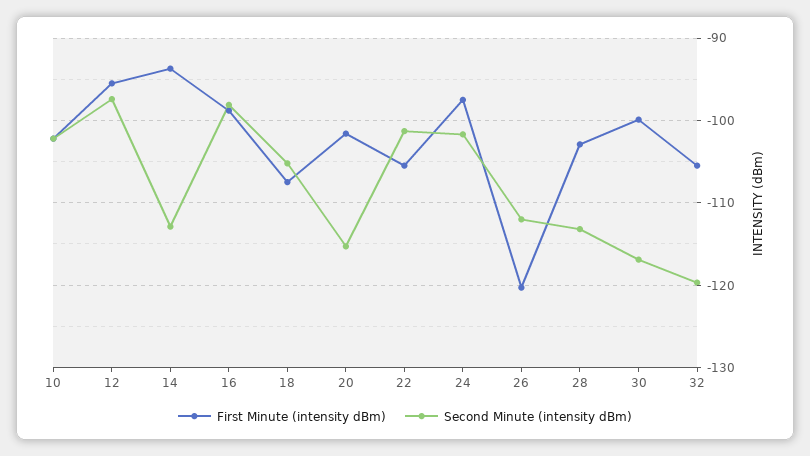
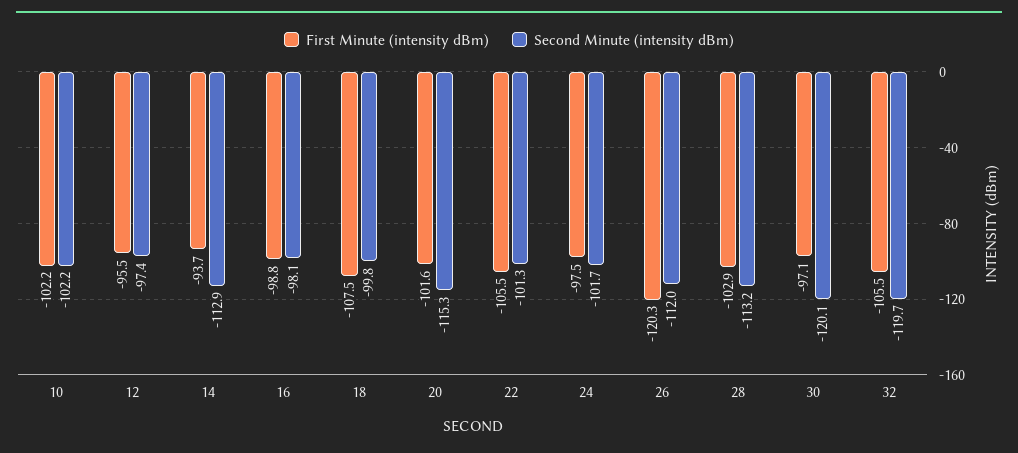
  {
    "First Minute (intensity dBm)": {
      "10": -102.2,
      "12": -95.5,
      "14": -93.7,
      "16": -98.8,
      "18": -107.5,
      "20": -101.6,
      "22": -105.5,
      "24": -97.5,
      "26": -120.3,
      "28": -102.9,
-     "30": -100,
+     "30": -97.1,
      "32": -105.5
    },
    "Second Minute (intensity dBm)": {
      "10": -102.2,
      "12": -97.4,
      "14": -112.9,
      "16": -98.1,
-     "18": -105,
+     "18": -99.8,
      "20": -115.3,
      "22": -101.3,
      "24": -101.7,
      "26": -112,
      "28": -113.2,
-     "30": -117,
+     "30": -120.1,
      "32": -119.7
    }
  }

